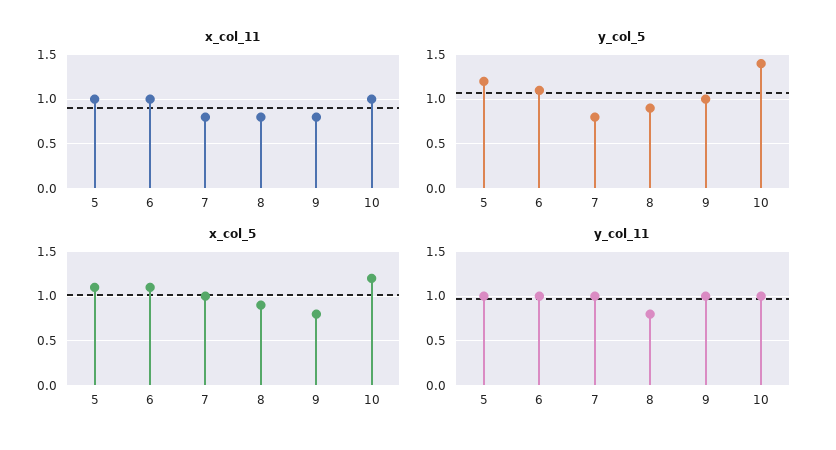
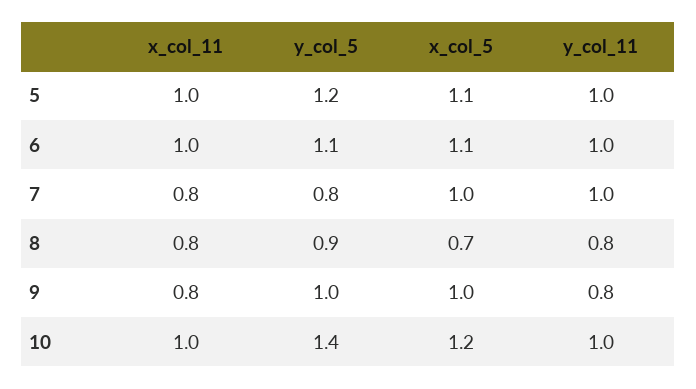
  {
    "x_col_11": {
      "5": 1,
      "6": 1,
      "7": 0.8,
      "8": 0.8,
      "9": 0.8,
      "10": 1
    },
    "y_col_5": {
      "5": 1.2,
      "6": 1.1,
      "7": 0.8,
      "8": 0.9,
      "9": 1,
      "10": 1.4
    },
    "x_col_5": {
      "5": 1.1,
      "6": 1.1,
      "7": 1,
-     "8": 0.9,
+     "8": 0.7,
-     "9": 0.8,
+     "9": 1,
      "10": 1.2
    },
    "y_col_11": {
      "5": 1,
      "6": 1,
      "7": 1,
      "8": 0.8,
-     "9": 1,
+     "9": 0.8,
      "10": 1
    }
  }

